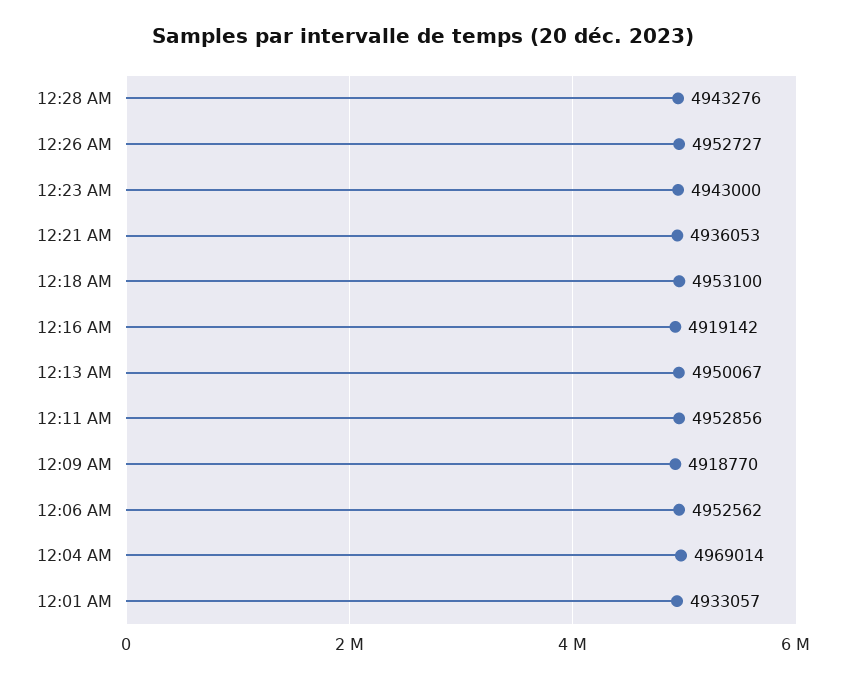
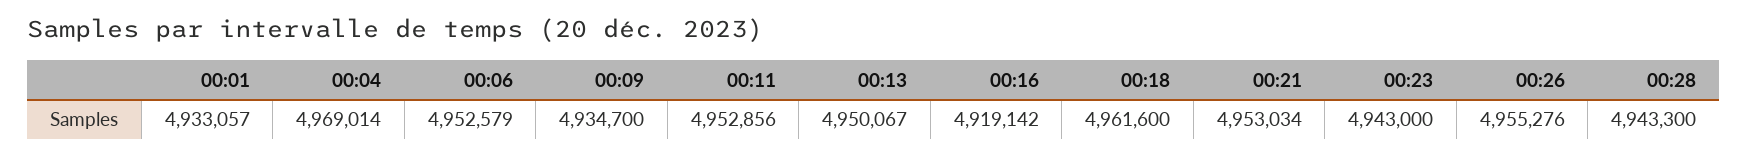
  {
-   "12:28 AM": 4943276,
+   "12:28 AM": 4943300,
-   "12:26 AM": 4952727,
+   "12:26 AM": 4955276,
    "12:23 AM": 4943000,
-   "12:21 AM": 4936053,
+   "12:21 AM": 4953034,
-   "12:18 AM": 4953100,
+   "12:18 AM": 4961600,
    "12:16 AM": 4919142,
    "12:13 AM": 4950067,
    "12:11 AM": 4952856,
-   "12:09 AM": 4918770,
+   "12:09 AM": 4934700,
-   "12:06 AM": 4952562,
+   "12:06 AM": 4952579,
    "12:04 AM": 4969014,
    "12:01 AM": 4933057
  }

